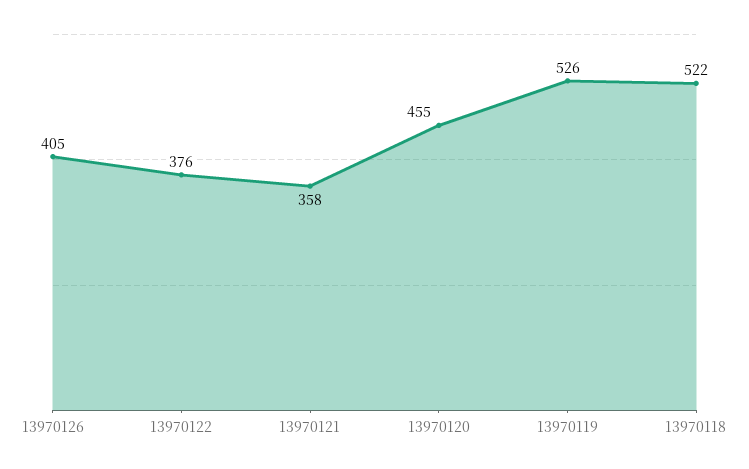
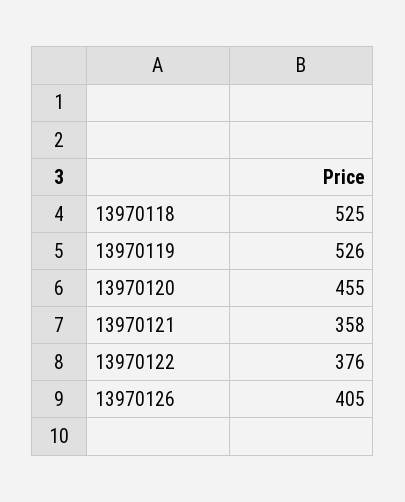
  {
    "13970126": 405,
    "13970122": 376,
    "13970121": 358,
    "13970120": 455,
    "13970119": 526,
-   "13970118": 522
+   "13970118": 525
  }

